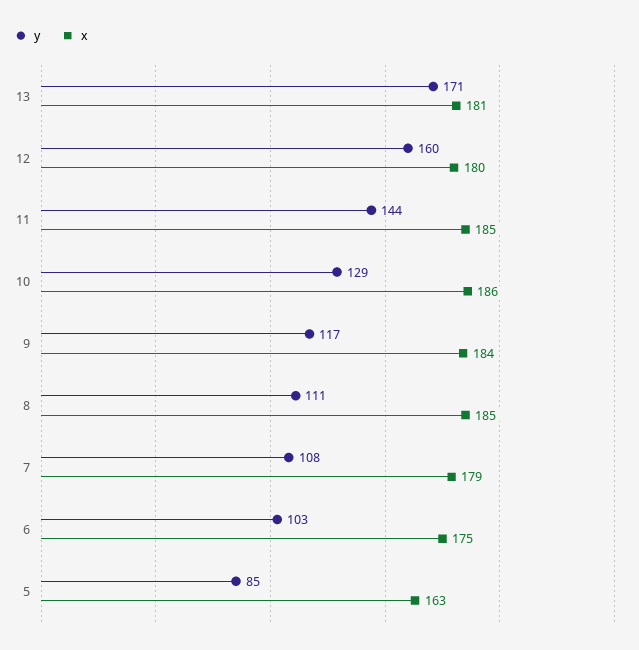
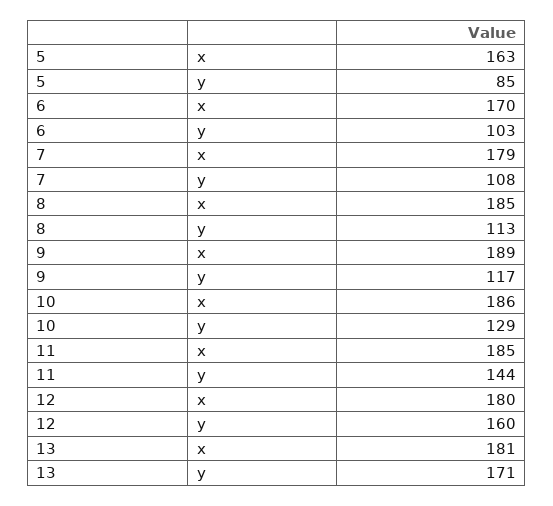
  {
    "y": {
      "13": 171,
      "12": 160,
      "11": 144,
      "10": 129,
      "9": 117,
-     "8": 111,
+     "8": 113,
      "7": 108,
      "6": 103,
      "5": 85
    },
    "x": {
      "13": 181,
      "12": 180,
      "11": 185,
      "10": 186,
-     "9": 184,
+     "9": 189,
      "8": 185,
      "7": 179,
-     "6": 175,
+     "6": 170,
      "5": 163
    }
  }

